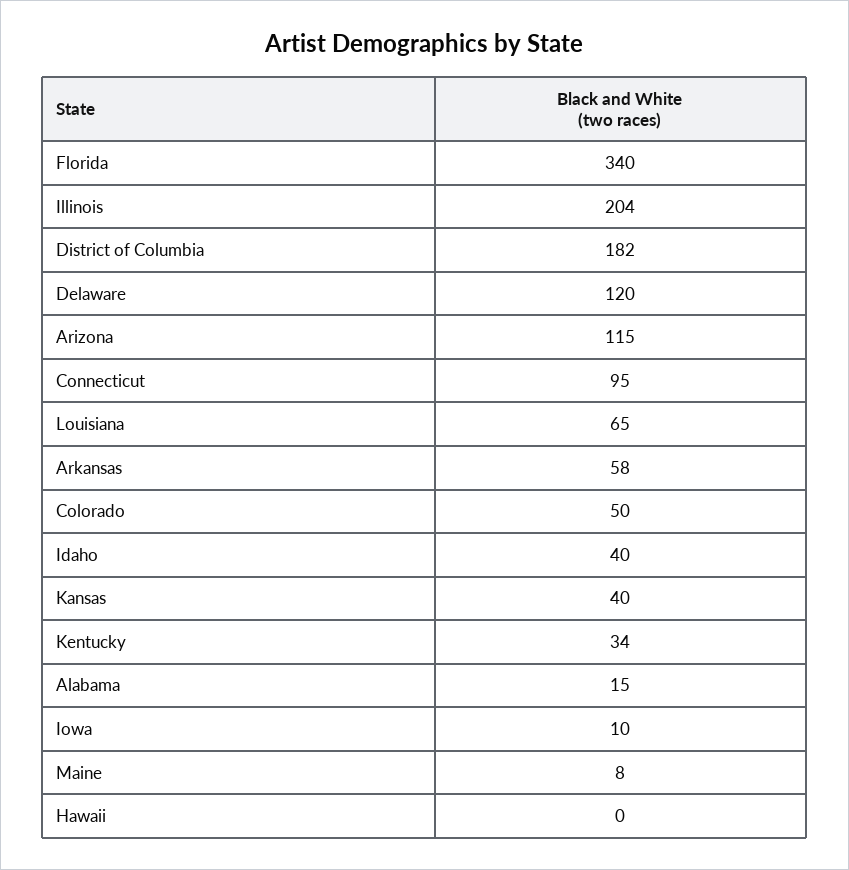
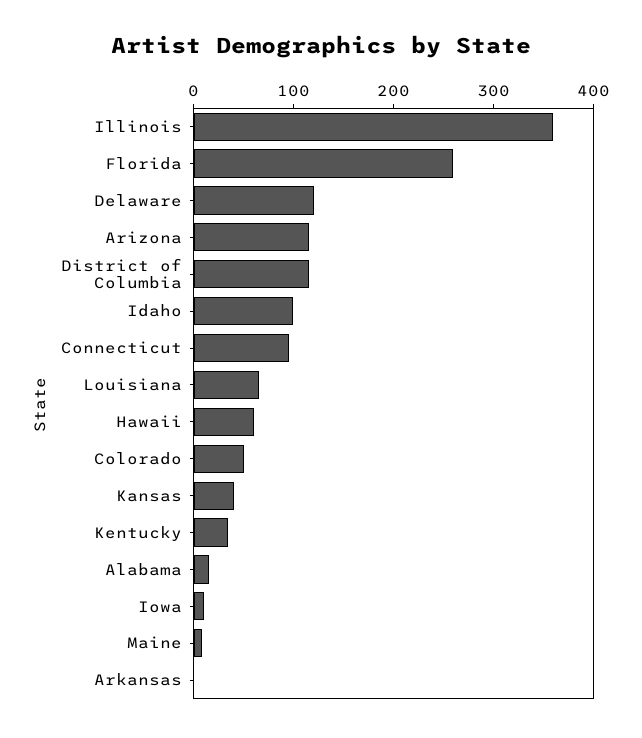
  {
-   "Florida": 340,
+   "Florida": 260,
-   "Illinois": 204,
+   "Illinois": 360,
-   "District of Columbia": 182,
+   "District of Columbia": 120,
    "Delaware": 120,
    "Arizona": 115,
    "Connecticut": 95,
    "Louisiana": 65,
-   "Arkansas": 58,
+   "Arkansas": 0,
    "Colorado": 50,
-   "Idaho": 40,
+   "Idaho": 100,
    "Kansas": 40,
    "Kentucky": 34,
    "Alabama": 15,
    "Iowa": 10,
    "Maine": 8,
-   "Hawaii": 0
+   "Hawaii": 60
  }

